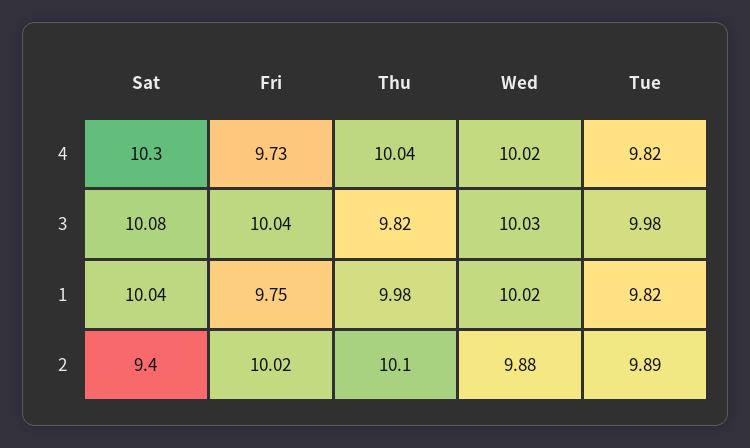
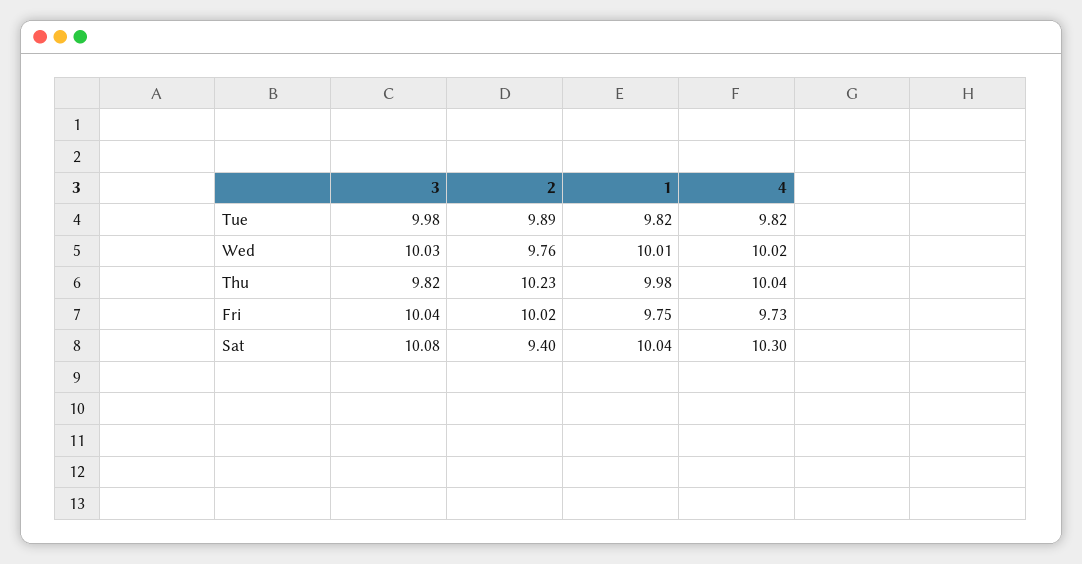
  {
    "Sat": {
      "4": 10.3,
      "3": 10.08,
      "1": 10.04,
      "2": 9.4
    },
    "Fri": {
      "4": 9.73,
      "3": 10.04,
      "1": 9.75,
      "2": 10.02
    },
    "Thu": {
      "4": 10.04,
      "3": 9.82,
      "1": 9.98,
-     "2": 10.1
+     "2": 10.23
    },
    "Wed": {
      "4": 10.02,
      "3": 10.03,
-     "1": 10.02,
+     "1": 10.01,
-     "2": 9.88
+     "2": 9.76
    },
    "Tue": {
      "4": 9.82,
      "3": 9.98,
      "1": 9.82,
      "2": 9.89
    }
  }

